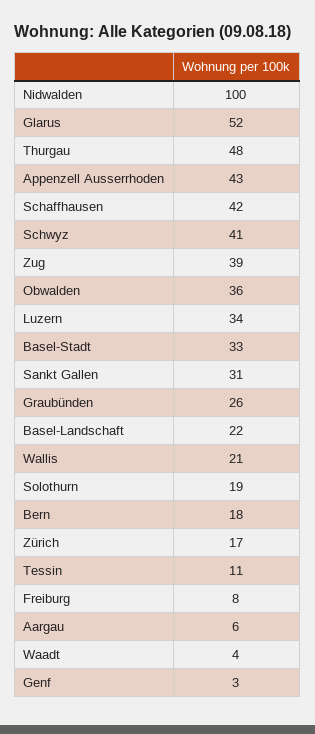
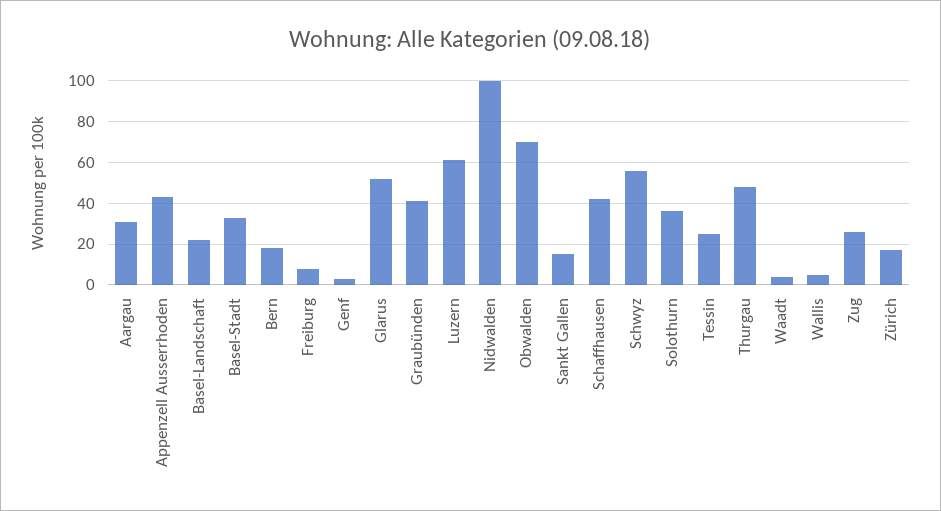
  {
    "Nidwalden": 100,
    "Glarus": 52,
    "Thurgau": 48,
    "Appenzell Ausserrhoden": 43,
    "Schaffhausen": 42,
-   "Schwyz": 41,
+   "Schwyz": 55,
-   "Zug": 39,
+   "Zug": 25,
-   "Obwalden": 36,
+   "Obwalden": 70,
-   "Luzern": 34,
+   "Luzern": 60,
    "Basel-Stadt": 33,
-   "Sankt Gallen": 31,
+   "Sankt Gallen": 15,
-   "Graubünden": 26,
+   "Graubünden": 40,
    "Basel-Landschaft": 22,
-   "Wallis": 21,
+   "Wallis": 5,
-   "Solothurn": 19,
+   "Solothurn": 35,
    "Bern": 18,
    "Zürich": 17,
-   "Tessin": 11,
+   "Tessin": 25,
    "Freiburg": 8,
-   "Aargau": 6,
+   "Aargau": 30,
    "Waadt": 4,
    "Genf": 3
  }

